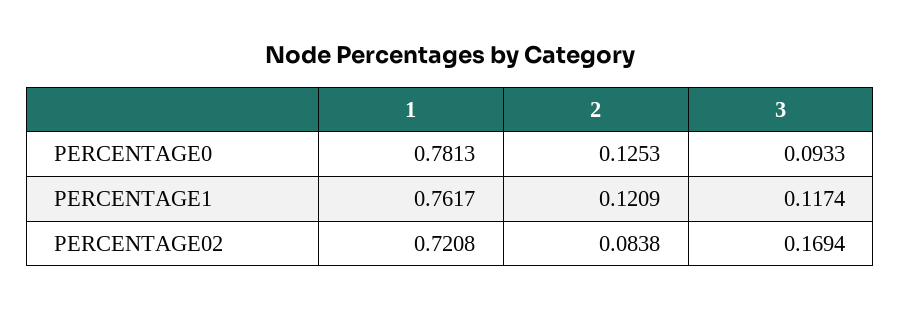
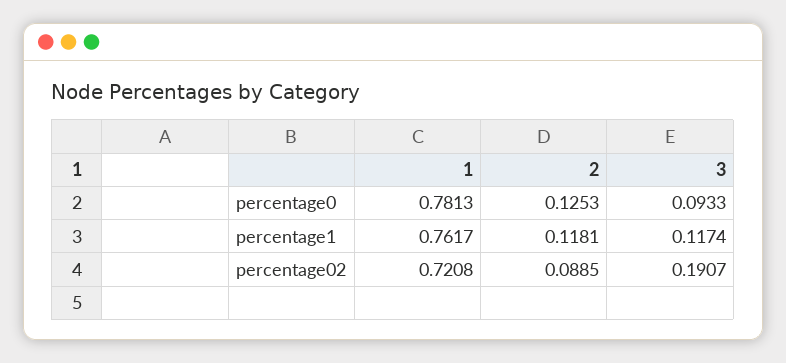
  {
    "1": {
      "PERCENTAGE0": 0.7813,
      "PERCENTAGE1": 0.7617,
      "PERCENTAGE02": 0.7208
    },
    "2": {
      "PERCENTAGE0": 0.1253,
-     "PERCENTAGE1": 0.1209,
+     "PERCENTAGE1": 0.1181,
-     "PERCENTAGE02": 0.0838
+     "PERCENTAGE02": 0.0885
    },
    "3": {
      "PERCENTAGE0": 0.0933,
      "PERCENTAGE1": 0.1174,
-     "PERCENTAGE02": 0.1694
+     "PERCENTAGE02": 0.1907
    }
  }

